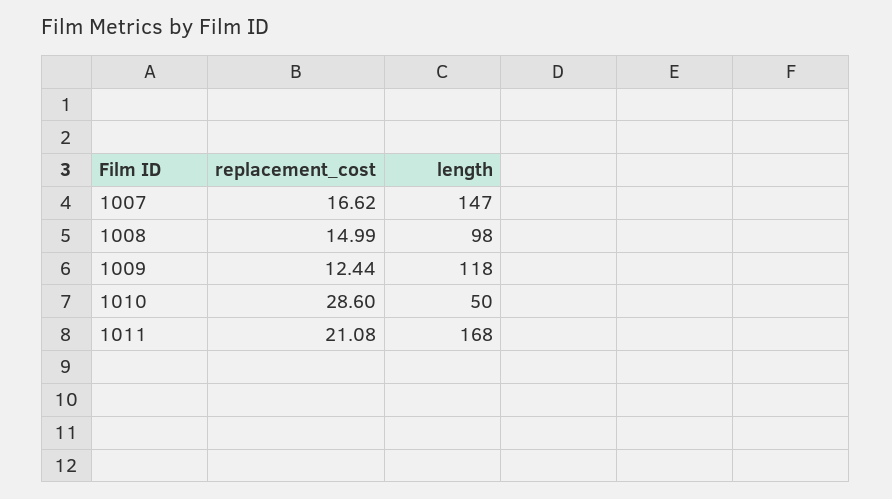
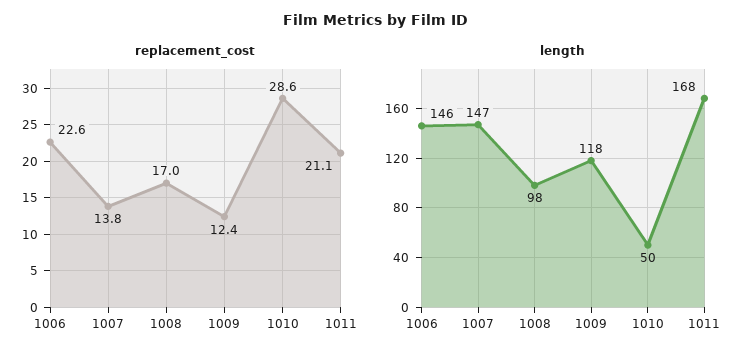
  {
    "replacement_cost": {
-     "1007": 16.62,
+     "1007": 13.8,
-     "1008": 14.99,
+     "1008": 17,
      "1009": 12.44,
      "1010": 28.6,
-     "1011": 21.08
+     "1011": 21.08,
+     "1006": 22.6
    },
    "length": {
      "1007": 147,
      "1008": 98,
      "1009": 118,
      "1010": 50,
-     "1011": 168
+     "1011": 168,
+     "1006": 146
    }
  }

